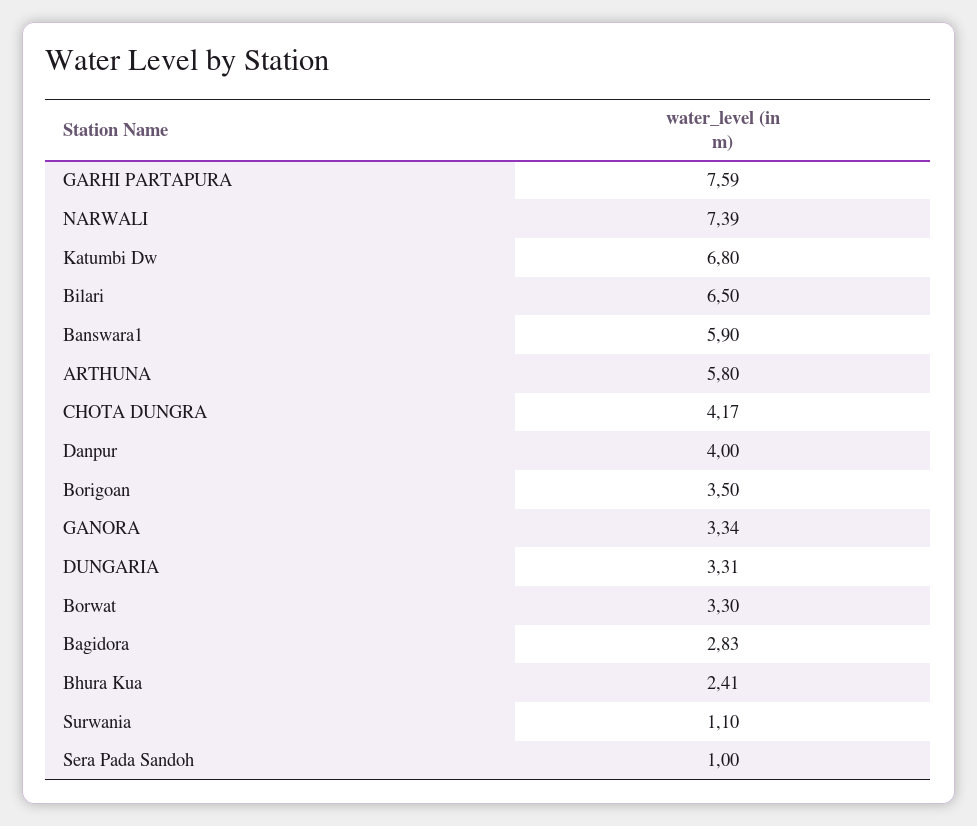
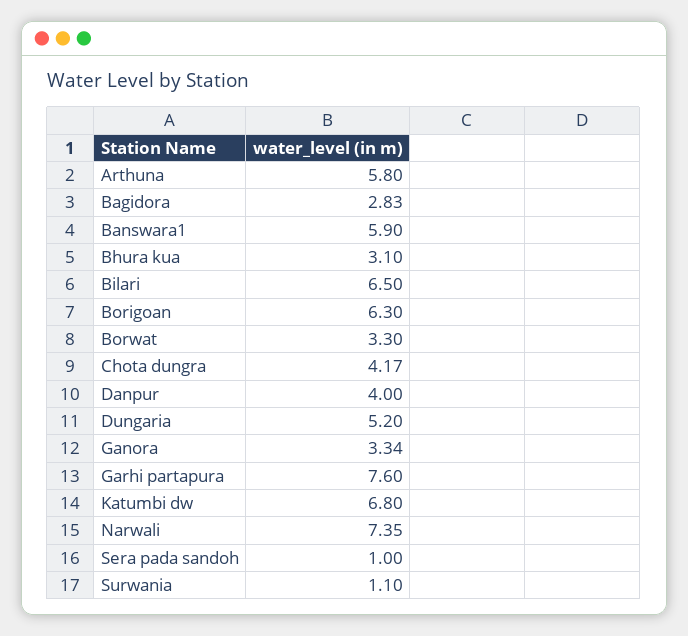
  {
-   "GARHI PARTAPURA": 7.59,
+   "GARHI PARTAPURA": 7.6,
-   "NARWALI": 7.39,
+   "NARWALI": 7.35,
    "Katumbi Dw": 6.8,
    "Bilari": 6.5,
    "Banswara1": 5.9,
    "ARTHUNA": 5.8,
    "CHOTA DUNGRA": 4.17,
    "Danpur": 4,
-   "Borigoan": 3.5,
+   "Borigoan": 6.3,
    "GANORA": 3.34,
-   "DUNGARIA": 3.31,
+   "DUNGARIA": 5.2,
    "Borwat": 3.3,
    "Bagidora": 2.83,
-   "Bhura Kua": 2.41,
+   "Bhura Kua": 3.1,
    "Surwania": 1.1,
    "Sera Pada Sandoh": 1
  }

